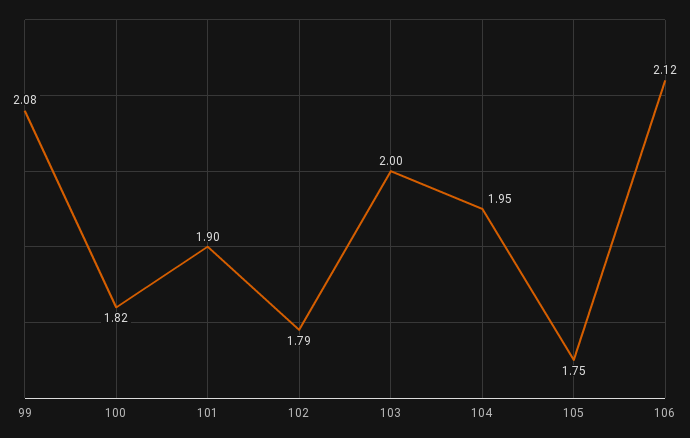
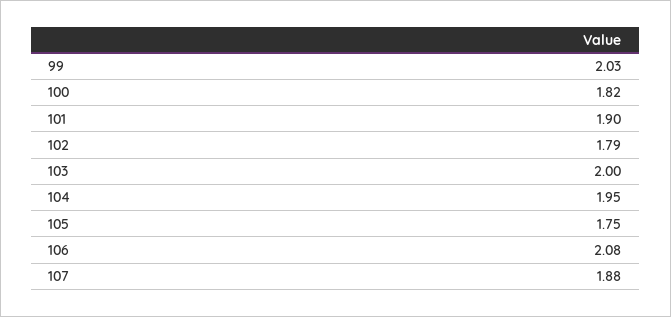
  {
-   "99": 2.08,
+   "99": 2.03,
    "100": 1.82,
    "101": 1.9,
    "102": 1.79,
    "103": 2,
    "104": 1.95,
    "105": 1.75,
-   "106": 2.12
+   "106": 2.08,
+   "107": 1.88
  }

